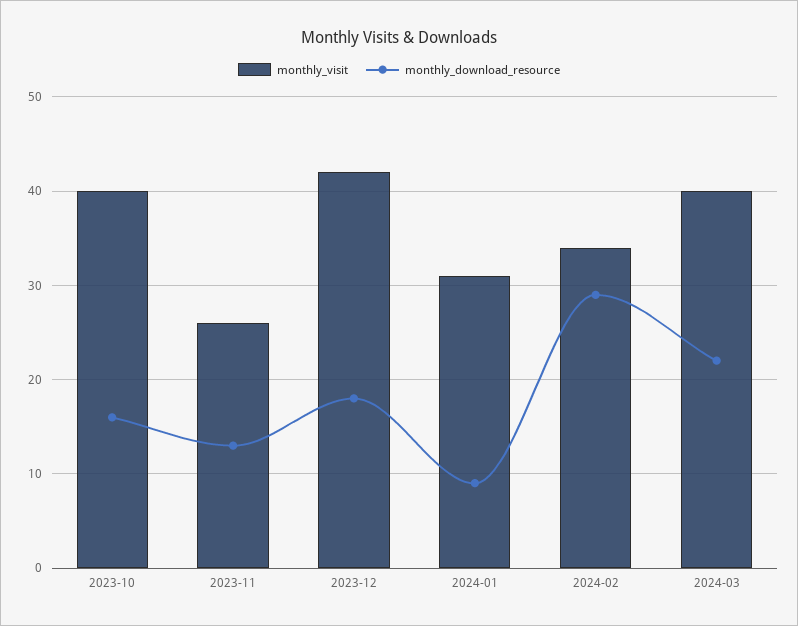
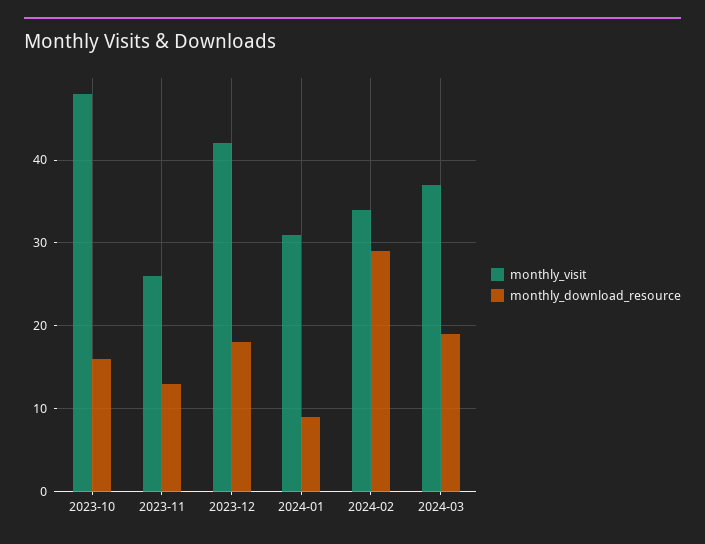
  {
    "monthly_visit": {
-     "2023-10": 40,
+     "2023-10": 48,
      "2023-11": 26,
      "2023-12": 42,
      "2024-01": 31,
      "2024-02": 34,
-     "2024-03": 40
+     "2024-03": 37
    },
    "monthly_download_resource": {
      "2023-10": 16,
      "2023-11": 13,
      "2023-12": 18,
      "2024-01": 9,
      "2024-02": 29,
-     "2024-03": 22
+     "2024-03": 19
    }
  }

